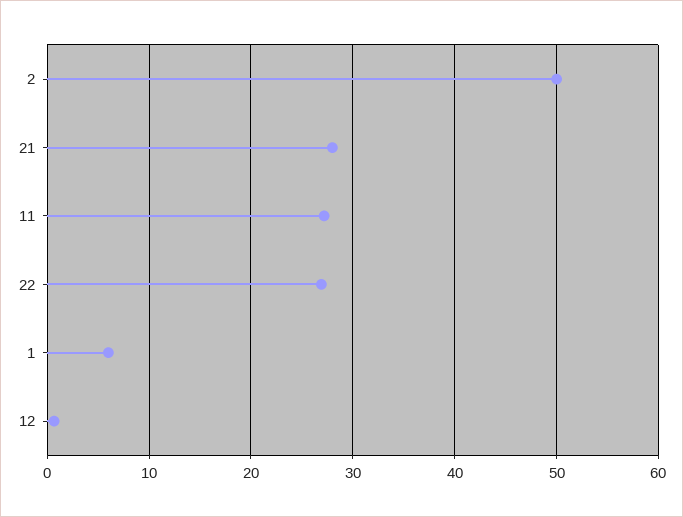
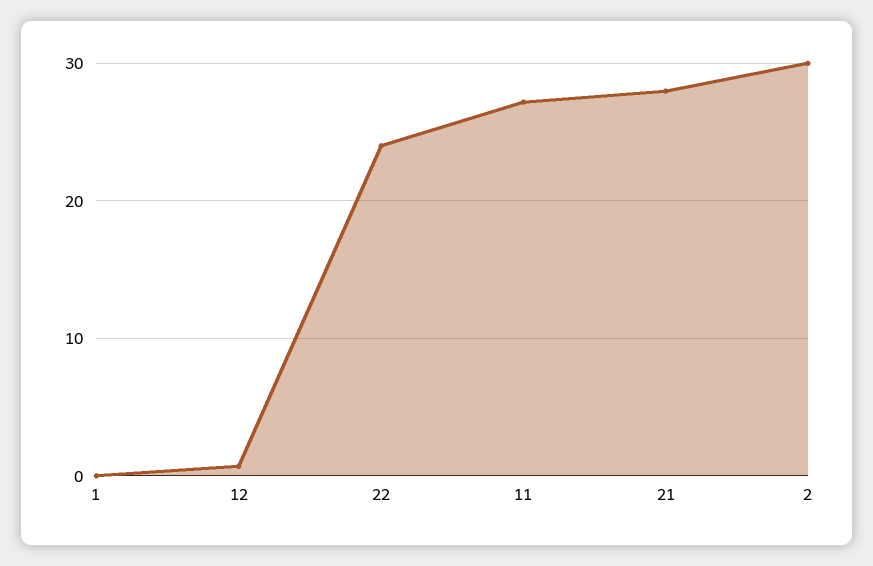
  {
-   "2": 50,
+   "2": 30,
    "21": 28,
    "11": 27,
-   "22": 27,
+   "22": 24,
-   "1": 6,
+   "1": 0,
    "12": 1
  }

